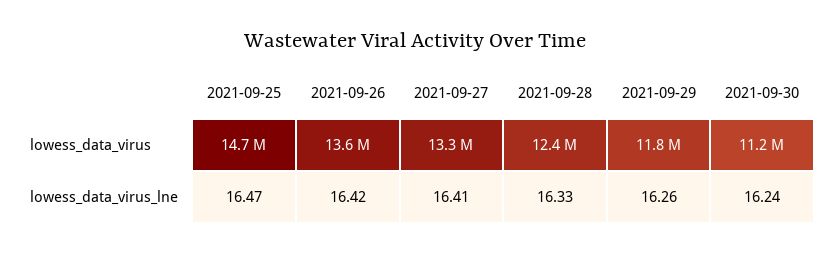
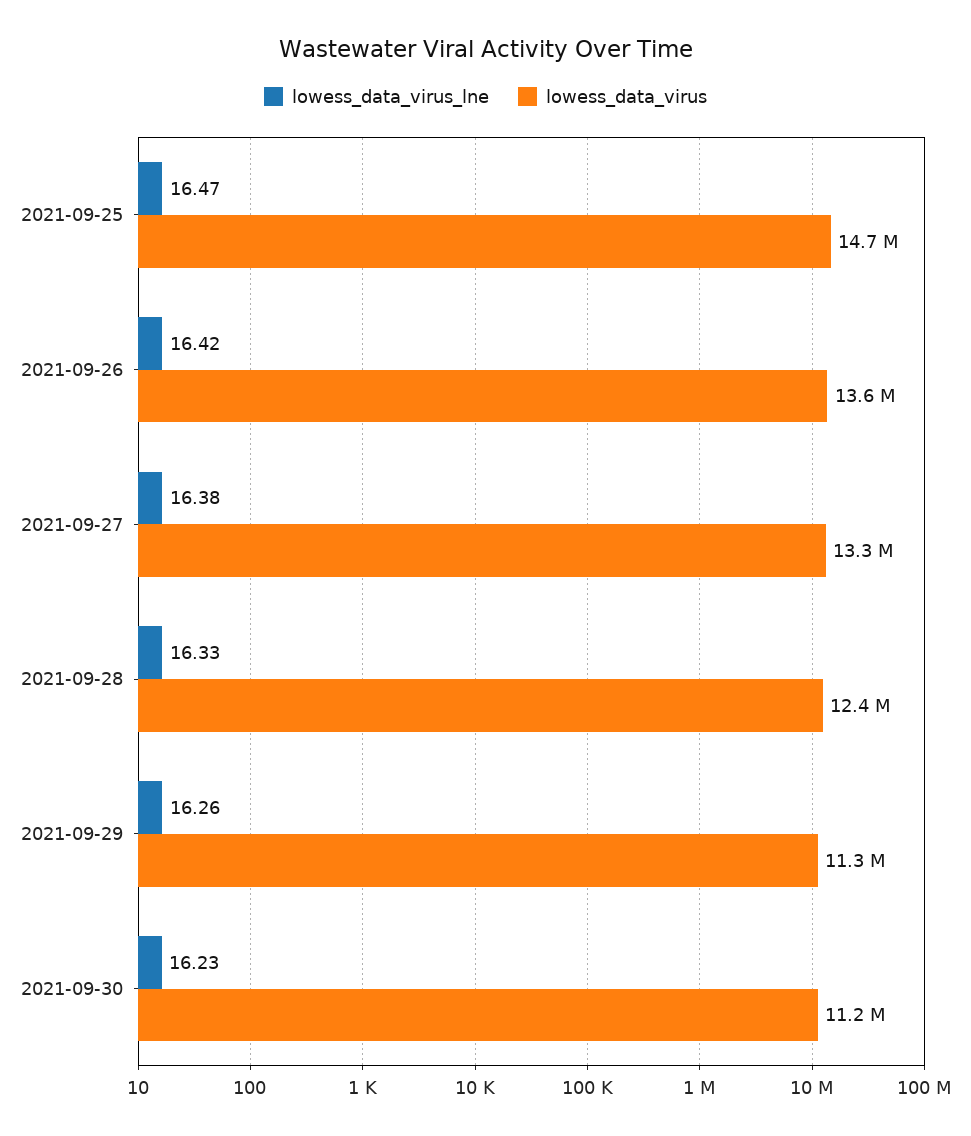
  {
    "lowess_data_virus": {
      "2021-09-25": 14700000,
      "2021-09-26": 13600000,
      "2021-09-27": 13300000,
      "2021-09-28": 12400000,
-     "2021-09-29": 11800000,
+     "2021-09-29": 11300000,
      "2021-09-30": 11200000
    },
    "lowess_data_virus_lne": {
      "2021-09-25": 16.47,
      "2021-09-26": 16.42,
-     "2021-09-27": 16.41,
+     "2021-09-27": 16.38,
      "2021-09-28": 16.33,
      "2021-09-29": 16.26,
-     "2021-09-30": 16.24
+     "2021-09-30": 16.23
    }
  }

